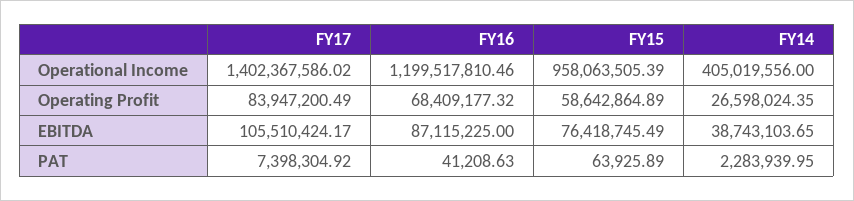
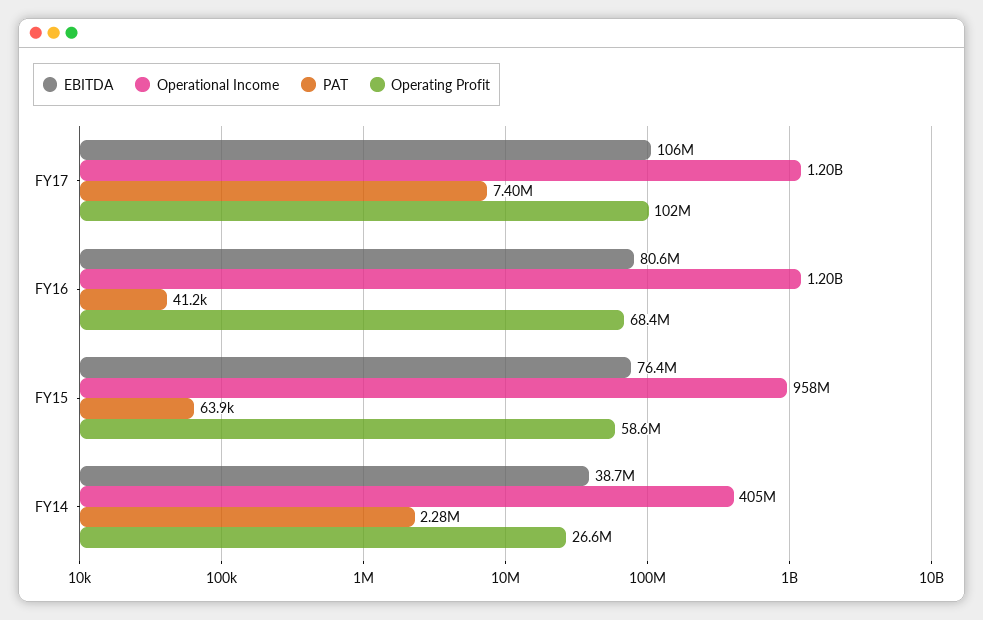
  {
    "Operational Income": {
-     "FY17": 1402367586.02,
+     "FY17": 1200000000,
      "FY16": 1199517810.46,
      "FY15": 958063505.39,
      "FY14": 405019556
    },
    "Operating Profit": {
-     "FY17": 83947200.49,
+     "FY17": 102000000,
      "FY16": 68409177.32,
      "FY15": 58642864.89,
      "FY14": 26598024.35
    },
    "EBITDA": {
      "FY17": 105510424.17,
-     "FY16": 87115225,
+     "FY16": 80600000,
      "FY15": 76418745.49,
      "FY14": 38743103.65
    },
    "PAT": {
      "FY17": 7398304.92,
      "FY16": 41208.63,
      "FY15": 63925.89,
      "FY14": 2283939.95
    }
  }

